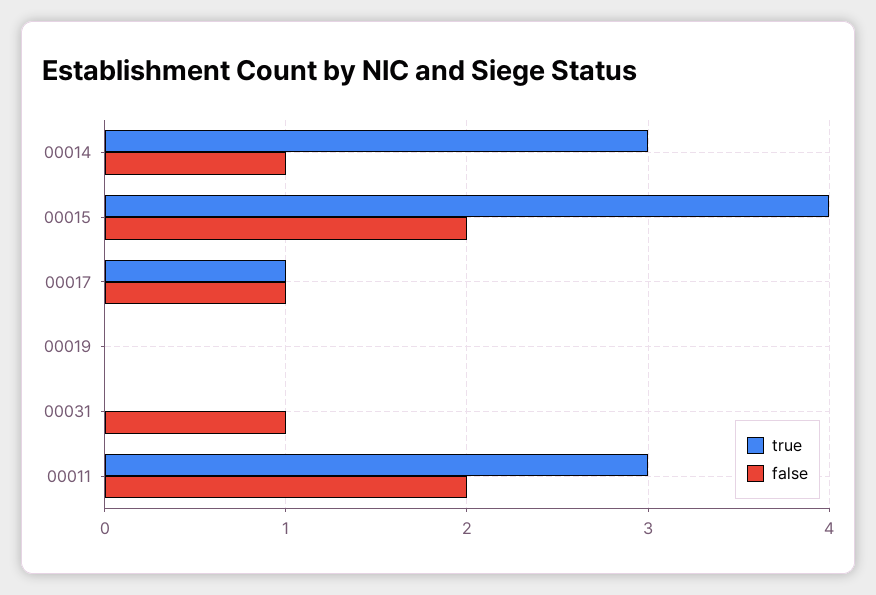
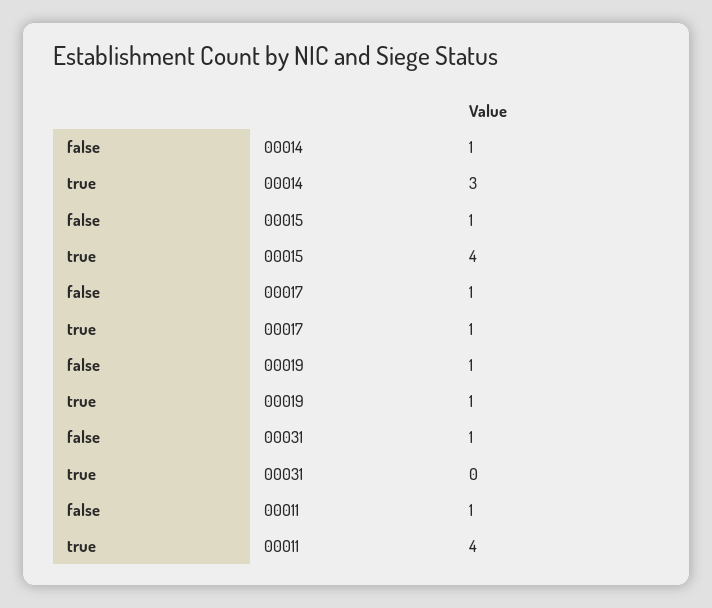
  {
    "true": {
      "00014": 3,
      "00015": 4,
      "00017": 1,
-     "00019": 0,
+     "00019": 1,
      "00031": 0,
-     "00011": 3
+     "00011": 4
    },
    "false": {
      "00014": 1,
-     "00015": 2,
+     "00015": 1,
      "00017": 1,
-     "00019": 0,
+     "00019": 1,
      "00031": 1,
-     "00011": 2
+     "00011": 1
    }
  }

